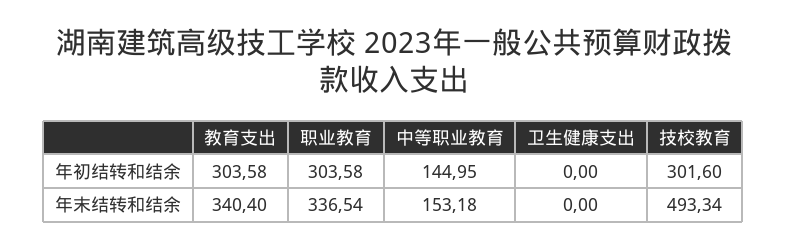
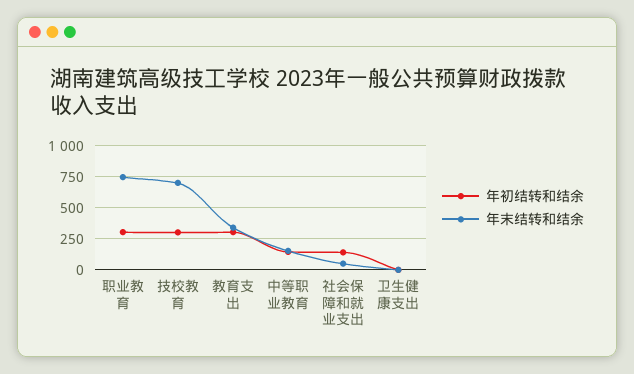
  {
    "年初结转和结余": {
      "教育支出": 303.58,
      "职业教育": 303.58,
      "中等职业教育": 144.95,
      "卫生健康支出": 0,
-     "技校教育": 301.6
+     "技校教育": 301.6,
+     "社会保障和就业支出": 150
    },
    "年末结转和结余": {
      "教育支出": 340.4,
-     "职业教育": 336.54,
+     "职业教育": 750,
      "中等职业教育": 153.18,
      "卫生健康支出": 0,
-     "技校教育": 493.34
+     "技校教育": 700,
+     "社会保障和就业支出": 50
    }
  }

